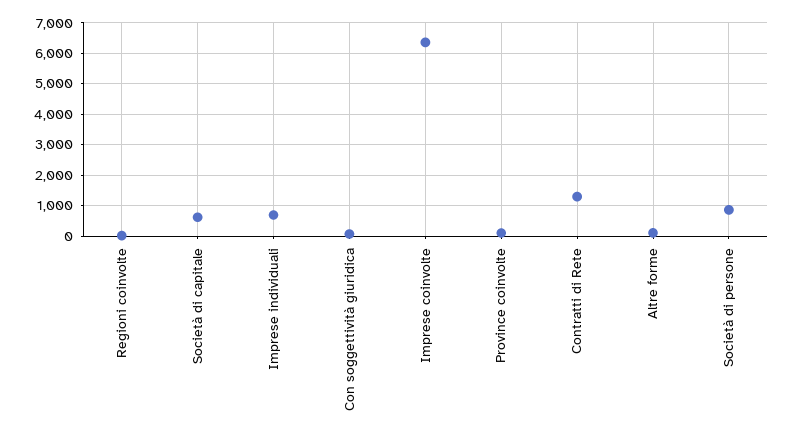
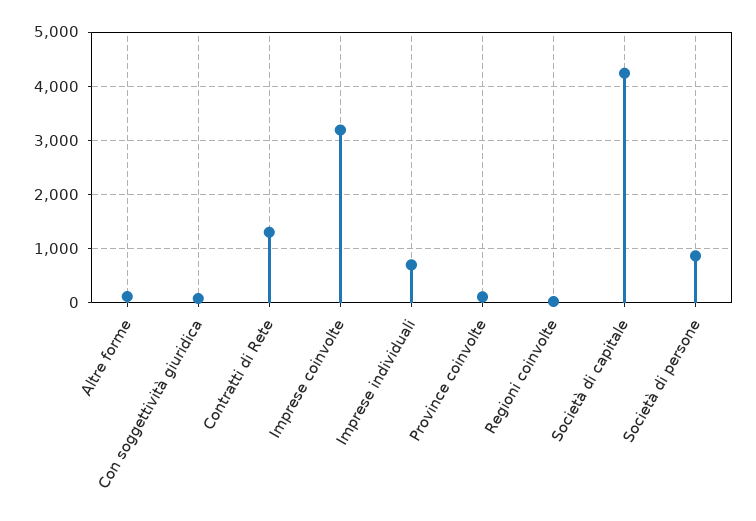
  {
    "Regioni coinvolte": 0,
-   "Società di capitale": 600,
+   "Società di capitale": 4200,
    "Imprese individuali": 600,
    "Con soggettività giuridica": 0,
-   "Imprese coinvolte": 6400,
+   "Imprese coinvolte": 3200,
    "Province coinvolte": 200,
    "Contratti di Rete": 1200,
    "Altre forme": 200,
    "Società di persone": 800
  }

